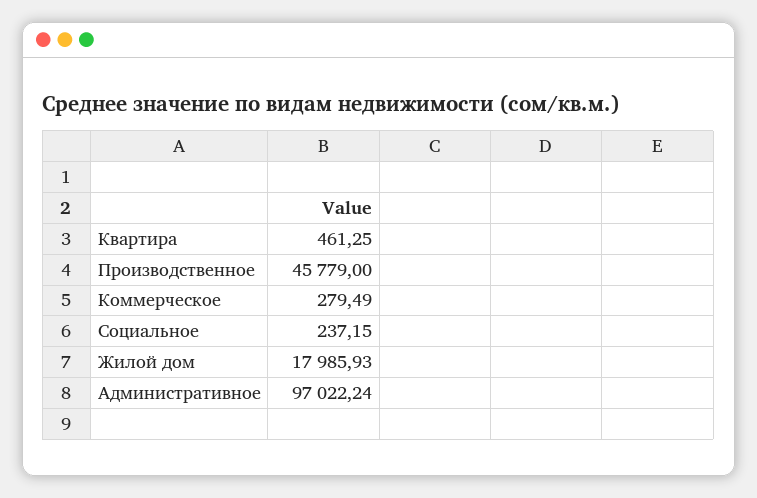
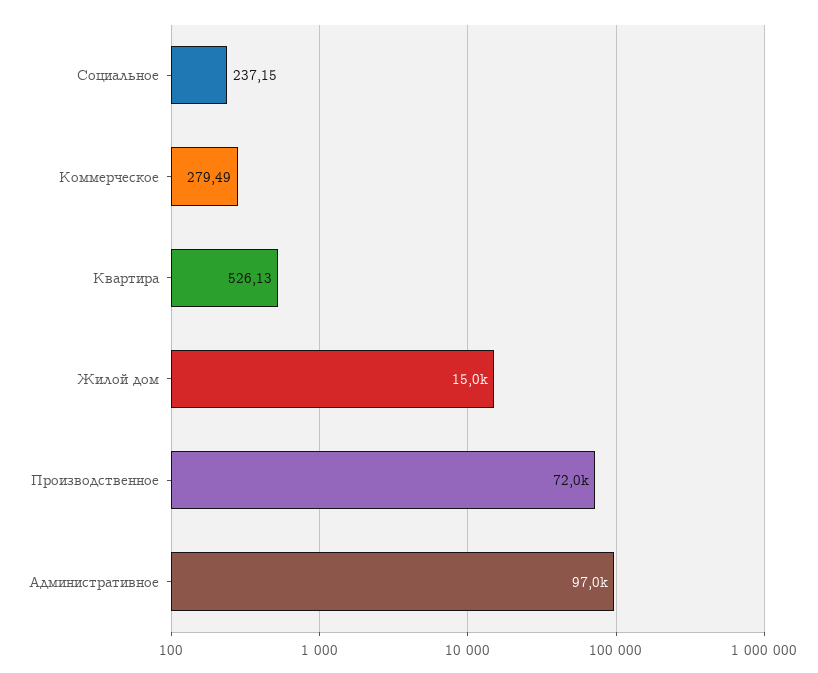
  {
-   "Квартира": 461.25,
+   "Квартира": 526.13,
-   "Производственное": 45779,
+   "Производственное": 72000,
    "Коммерческое": 279.49,
    "Социальное": 237.15,
-   "Жилой дом": 17985.93,
+   "Жилой дом": 15000,
    "Административное": 97022.24
  }

